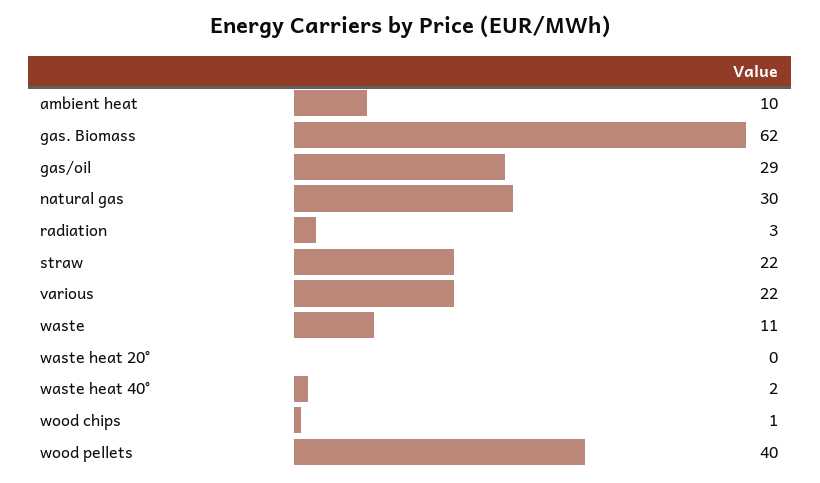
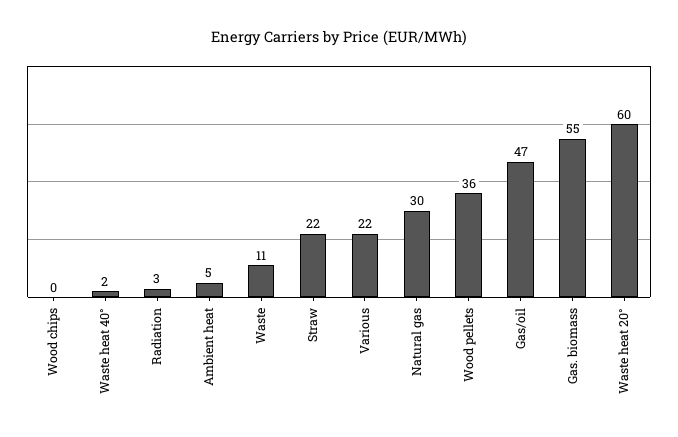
  {
-   "ambient heat": 10,
+   "ambient heat": 5,
-   "gas. Biomass": 62,
+   "gas. Biomass": 55,
-   "gas/oil": 29,
+   "gas/oil": 47,
    "natural gas": 30,
    "radiation": 3,
    "straw": 22,
    "various": 22,
    "waste": 11,
-   "waste heat 20°": 0,
+   "waste heat 20°": 60,
    "waste heat 40°": 2,
-   "wood chips": 1,
+   "wood chips": 0,
-   "wood pellets": 40
+   "wood pellets": 36
  }

